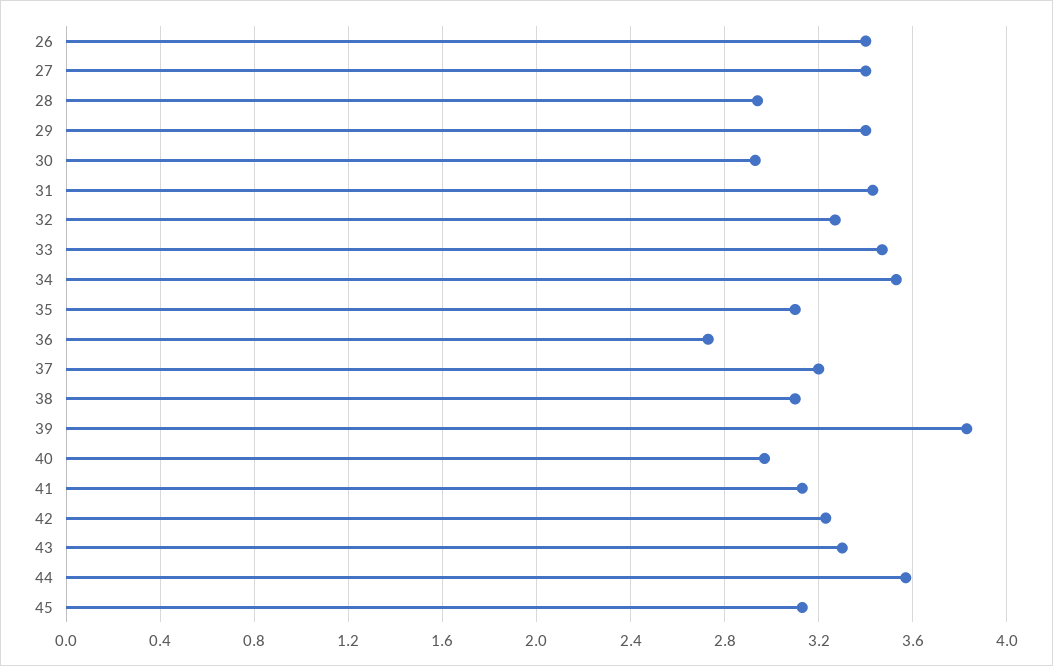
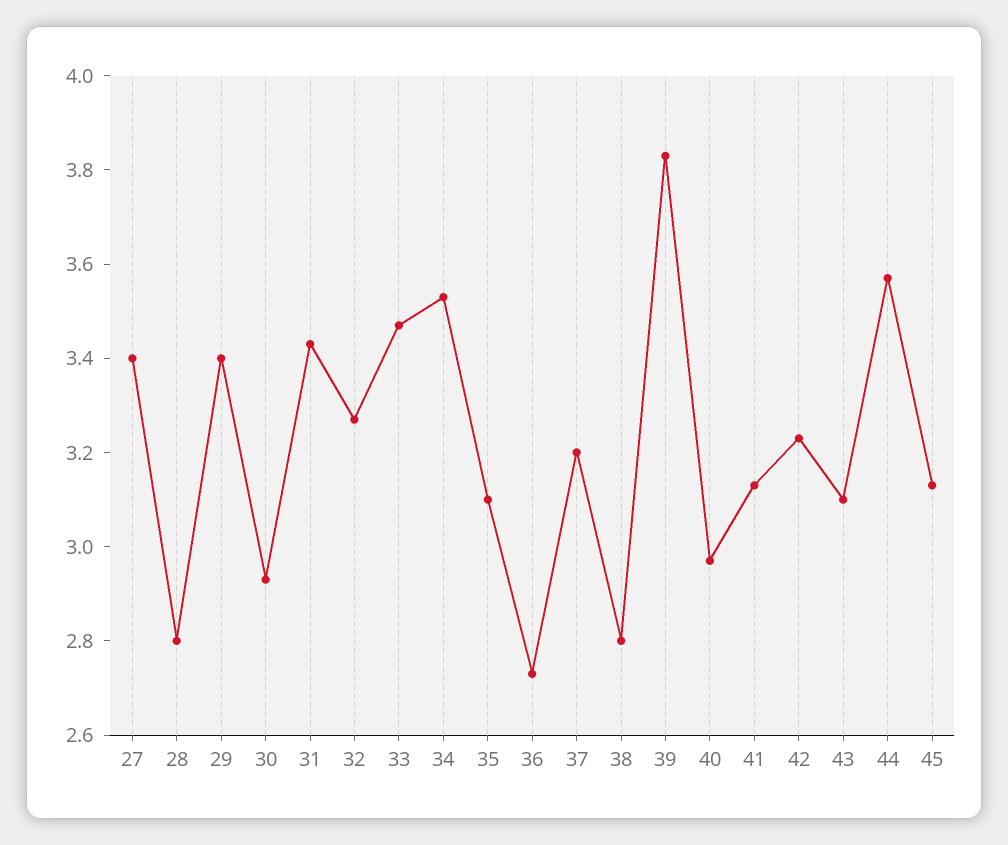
  {
-   "26": 3.4,
    "27": 3.4,
-   "28": 2.95,
+   "28": 2.8,
    "29": 3.4,
    "30": 2.95,
    "31": 3.45,
    "32": 3.25,
    "33": 3.45,
    "34": 3.55,
    "35": 3.1,
    "36": 2.75,
    "37": 3.2,
-   "38": 3.1,
+   "38": 2.8,
    "39": 3.85,
    "40": 2.95,
    "41": 3.15,
    "42": 3.25,
-   "43": 3.3,
+   "43": 3.1,
    "44": 3.55,
    "45": 3.15
  }

